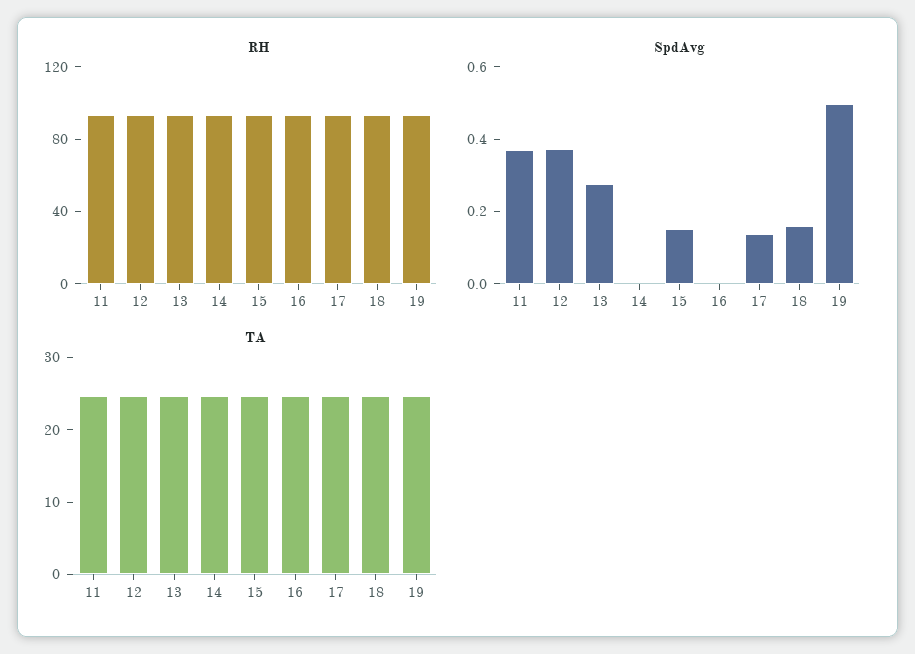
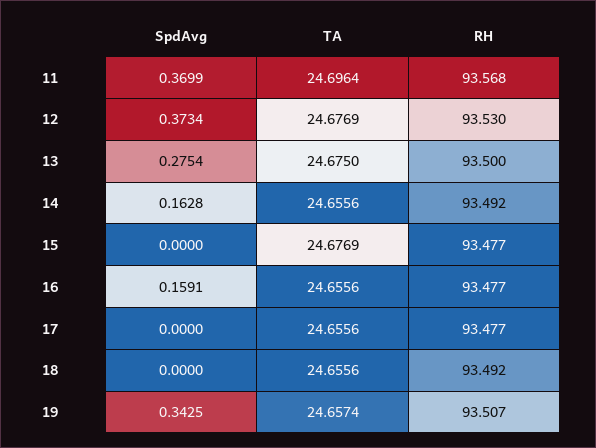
  {
    "RH": {
      "11": 93.568,
      "12": 93.53,
      "13": 93.5,
      "14": 93.492,
      "15": 93.477,
      "16": 93.477,
      "17": 93.477,
      "18": 93.492,
      "19": 93.507
    },
    "SpdAvg": {
      "11": 0.3699,
      "12": 0.3734,
      "13": 0.2754,
-     "14": 0,
+     "14": 0.1628,
-     "15": 0.15,
+     "15": 0,
-     "16": 0,
+     "16": 0.1591,
-     "17": 0.15,
+     "17": 0,
-     "18": 0.15,
+     "18": 0,
-     "19": 0.5
+     "19": 0.3425
    },
    "TA": {
      "11": 24.6964,
      "12": 24.6769,
      "13": 24.675,
      "14": 24.6556,
      "15": 24.6769,
      "16": 24.6556,
      "17": 24.6556,
      "18": 24.6556,
      "19": 24.6574
    }
  }

